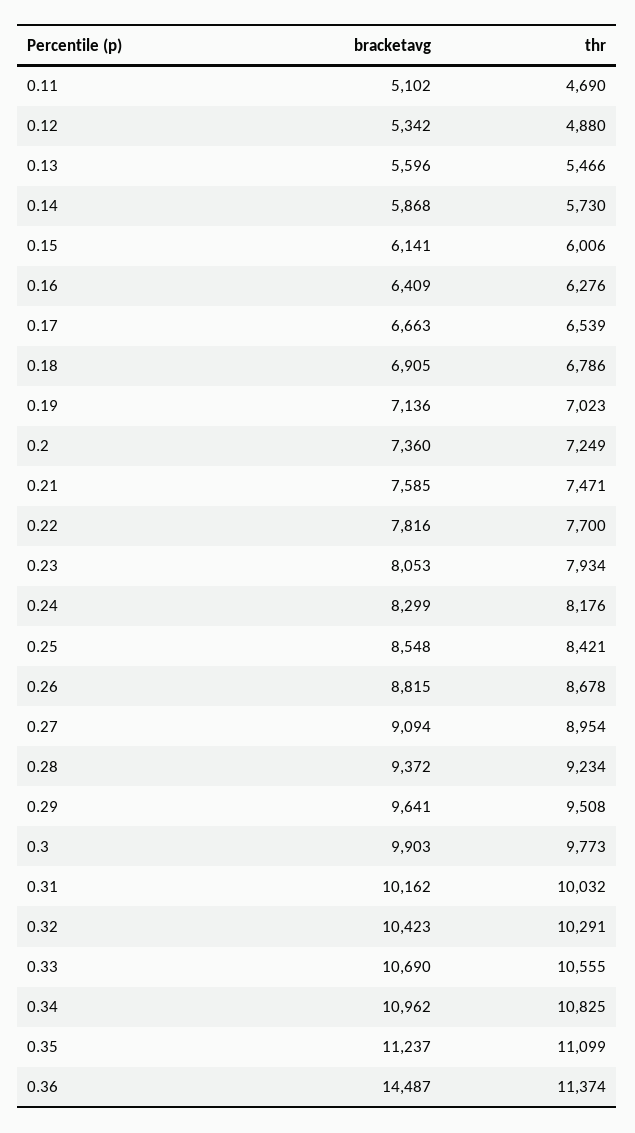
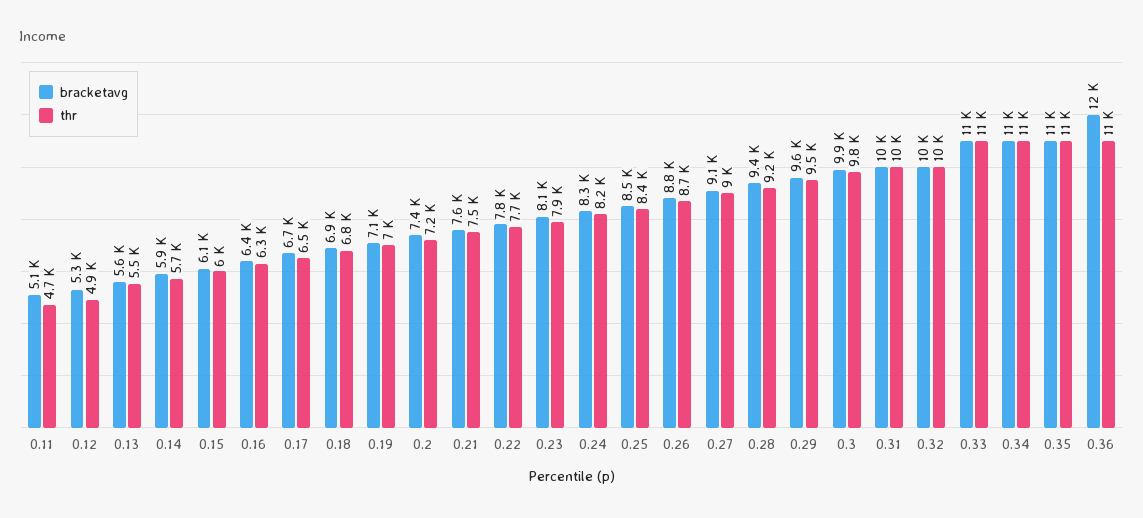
  {
    "bracketavg": {
      "0.11": 5102,
      "0.12": 5342,
      "0.13": 5596,
      "0.14": 5868,
      "0.15": 6141,
      "0.16": 6409,
      "0.17": 6663,
      "0.18": 6905,
      "0.19": 7136,
      "0.2": 7360,
      "0.21": 7585,
      "0.22": 7816,
      "0.23": 8053,
      "0.24": 8299,
      "0.25": 8548,
      "0.26": 8815,
      "0.27": 9094,
      "0.28": 9372,
      "0.29": 9641,
      "0.3": 9903,
      "0.31": 10162,
      "0.32": 10423,
      "0.33": 10690,
      "0.34": 10962,
      "0.35": 11237,
-     "0.36": 14487
+     "0.36": 12000
    },
    "thr": {
      "0.11": 4690,
      "0.12": 4880,
      "0.13": 5466,
      "0.14": 5730,
      "0.15": 6006,
      "0.16": 6276,
      "0.17": 6539,
      "0.18": 6786,
      "0.19": 7023,
      "0.2": 7249,
      "0.21": 7471,
      "0.22": 7700,
      "0.23": 7934,
      "0.24": 8176,
      "0.25": 8421,
      "0.26": 8678,
      "0.27": 8954,
      "0.28": 9234,
      "0.29": 9508,
      "0.3": 9773,
      "0.31": 10032,
      "0.32": 10291,
      "0.33": 10555,
      "0.34": 10825,
      "0.35": 11099,
      "0.36": 11374
    }
  }

